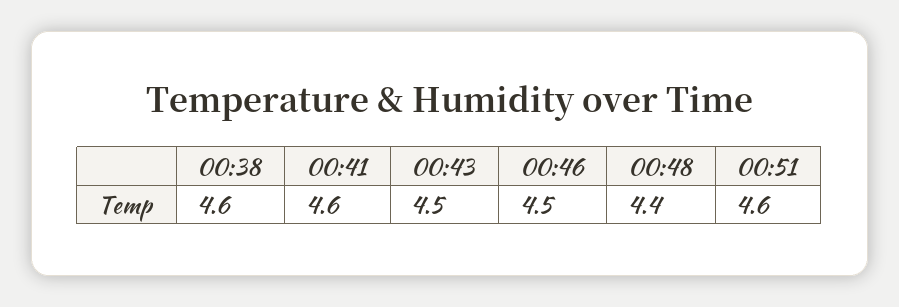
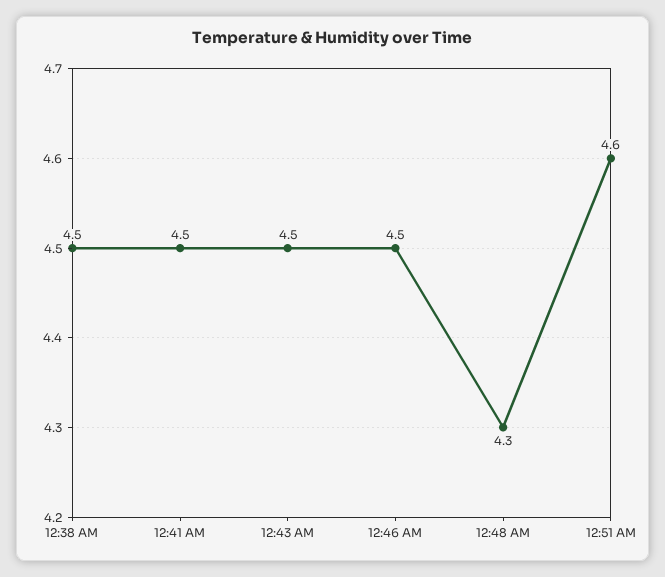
  {
-   "00:38": 4.6,
+   "00:38": 4.5,
-   "00:41": 4.6,
+   "00:41": 4.5,
    "00:43": 4.5,
    "00:46": 4.5,
-   "00:48": 4.4,
+   "00:48": 4.3,
    "00:51": 4.6
  }

